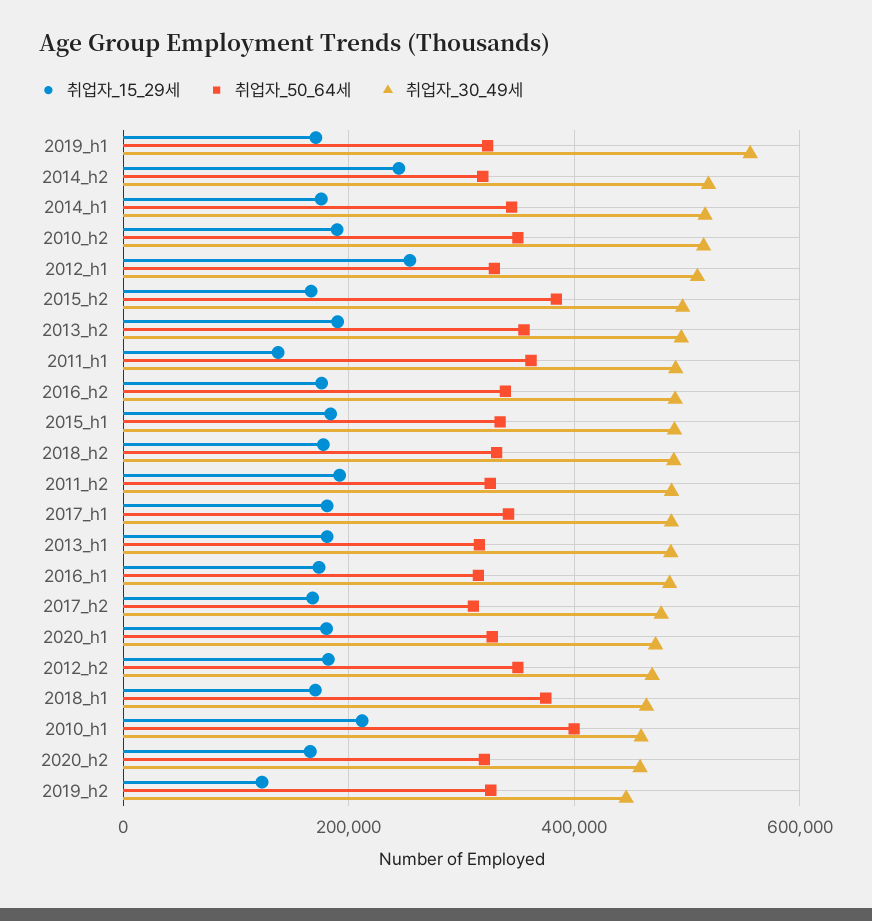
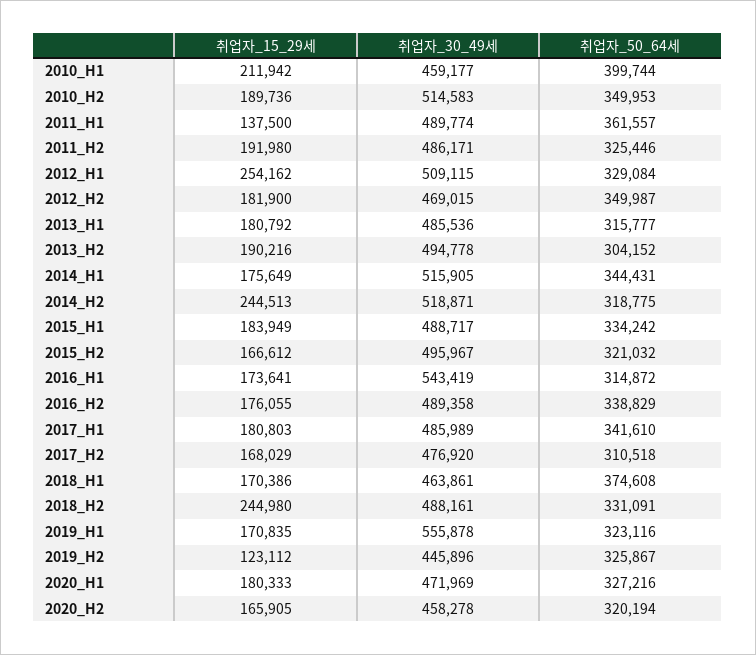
  {
    "취업자_15_29세": {
      "2019_h1": 170835,
      "2014_h2": 244513,
      "2014_h1": 175649,
      "2010_h2": 189736,
      "2012_h1": 254162,
      "2015_h2": 166612,
      "2013_h2": 190216,
      "2011_h1": 137500,
      "2016_h2": 176055,
      "2015_h1": 183949,
-     "2018_h2": 180000,
+     "2018_h2": 244980,
      "2011_h2": 191980,
      "2017_h1": 180803,
      "2013_h1": 180792,
      "2016_h1": 173641,
      "2017_h2": 168029,
      "2020_h1": 180333,
      "2012_h2": 181900,
      "2018_h1": 170386,
      "2010_h1": 211942,
      "2020_h2": 165905,
      "2019_h2": 123112
    },
    "취업자_50_64세": {
      "2019_h1": 323116,
      "2014_h2": 318775,
      "2014_h1": 344431,
      "2010_h2": 349953,
      "2012_h1": 329084,
-     "2015_h2": 380000,
+     "2015_h2": 321032,
-     "2013_h2": 360000,
+     "2013_h2": 304152,
      "2011_h1": 361557,
      "2016_h2": 338829,
      "2015_h1": 334242,
      "2018_h2": 331091,
      "2011_h2": 325446,
      "2017_h1": 341610,
      "2013_h1": 315777,
      "2016_h1": 314872,
      "2017_h2": 310518,
      "2020_h1": 327216,
      "2012_h2": 349987,
      "2018_h1": 374608,
      "2010_h1": 399744,
      "2020_h2": 320194,
      "2019_h2": 325867
    },
    "취업자_30_49세": {
      "2019_h1": 555878,
      "2014_h2": 518871,
      "2014_h1": 515905,
      "2010_h2": 514583,
      "2012_h1": 509115,
      "2015_h2": 495967,
      "2013_h2": 494778,
      "2011_h1": 489774,
      "2016_h2": 489358,
      "2015_h1": 488717,
      "2018_h2": 488161,
      "2011_h2": 486171,
      "2017_h1": 485989,
      "2013_h1": 485536,
-     "2016_h1": 480000,
+     "2016_h1": 543419,
      "2017_h2": 476920,
      "2020_h1": 471969,
      "2012_h2": 469015,
      "2018_h1": 463861,
      "2010_h1": 459177,
      "2020_h2": 458278,
      "2019_h2": 445896
    }
  }

